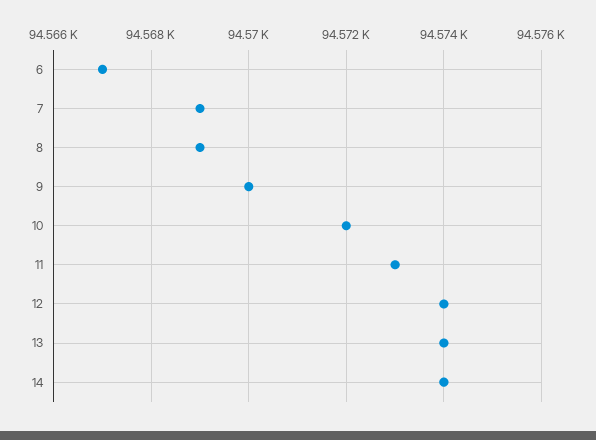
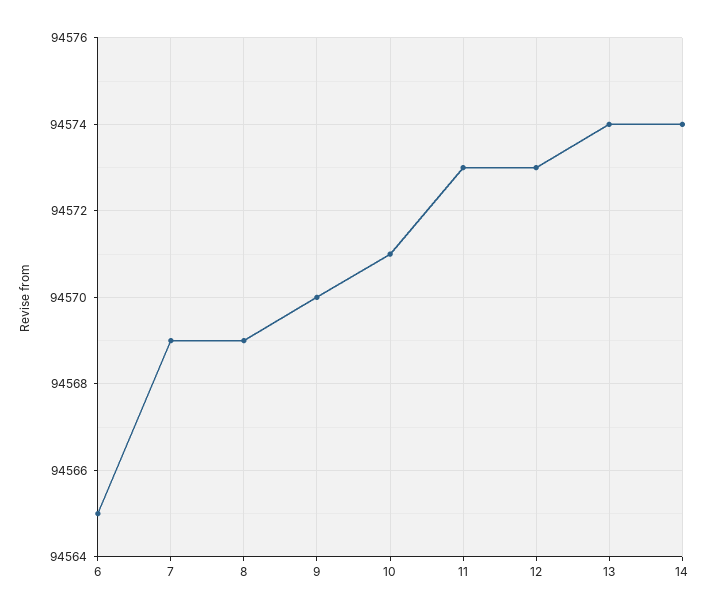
  {
-   "6": 94567,
+   "6": 94565,
    "7": 94569,
    "8": 94569,
    "9": 94570,
-   "10": 94572,
+   "10": 94571,
    "11": 94573,
-   "12": 94574,
+   "12": 94573,
    "13": 94574,
    "14": 94574
  }

